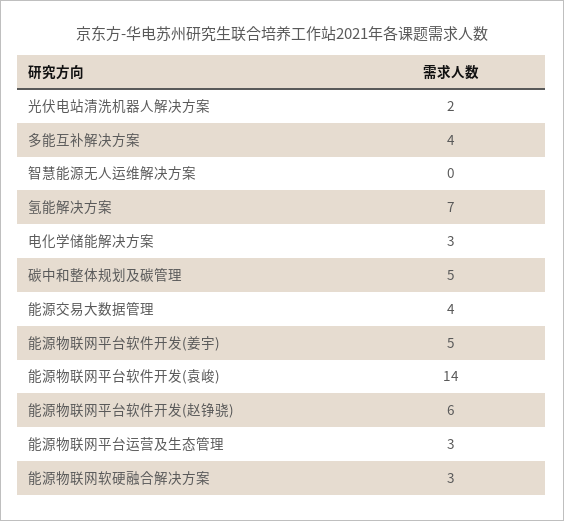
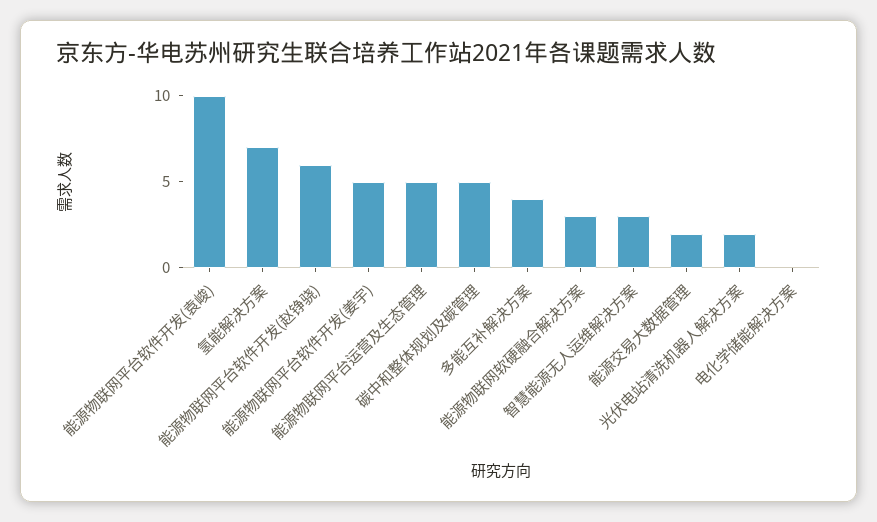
  {
    "光伏电站清洗机器人解决方案": 2,
    "多能互补解决方案": 4,
-   "智慧能源无人运维解决方案": 0,
+   "智慧能源无人运维解决方案": 3,
    "氢能解决方案": 7,
-   "电化学储能解决方案": 3,
+   "电化学储能解决方案": 0,
    "碳中和整体规划及碳管理": 5,
-   "能源交易大数据管理": 4,
+   "能源交易大数据管理": 2,
    "能源物联网平台软件开发(姜宇)": 5,
-   "能源物联网平台软件开发(袁峻)": 14,
+   "能源物联网平台软件开发(袁峻)": 10,
    "能源物联网平台软件开发(赵铮骁)": 6,
-   "能源物联网平台运营及生态管理": 3,
+   "能源物联网平台运营及生态管理": 5,
    "能源物联网软硬融合解决方案": 3
  }

